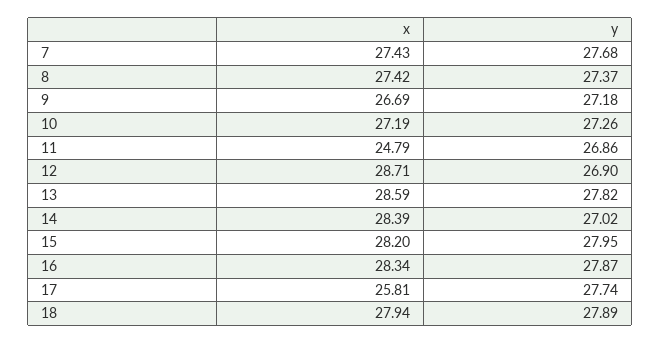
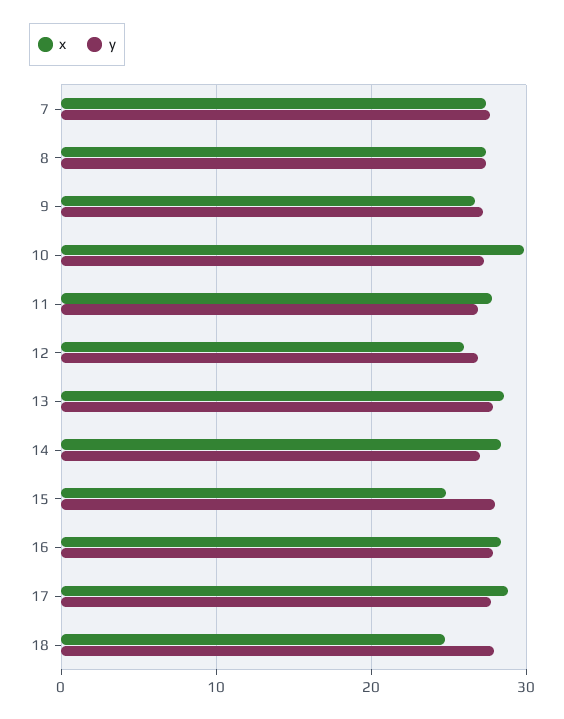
  {
    "x": {
      "7": 27.43,
      "8": 27.42,
      "9": 26.69,
-     "10": 27.19,
+     "10": 30,
-     "11": 24.79,
+     "11": 28,
-     "12": 28.71,
+     "12": 26,
      "13": 28.59,
      "14": 28.39,
-     "15": 28.2,
+     "15": 25,
      "16": 28.34,
-     "17": 25.81,
+     "17": 29,
-     "18": 27.94
+     "18": 25
    },
    "y": {
      "7": 27.68,
      "8": 27.37,
      "9": 27.18,
      "10": 27.26,
      "11": 26.86,
      "12": 26.9,
      "13": 27.82,
      "14": 27.02,
      "15": 27.95,
      "16": 27.87,
      "17": 27.74,
      "18": 27.89
    }
  }

